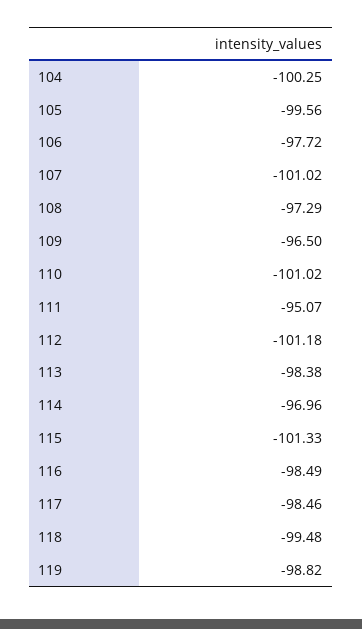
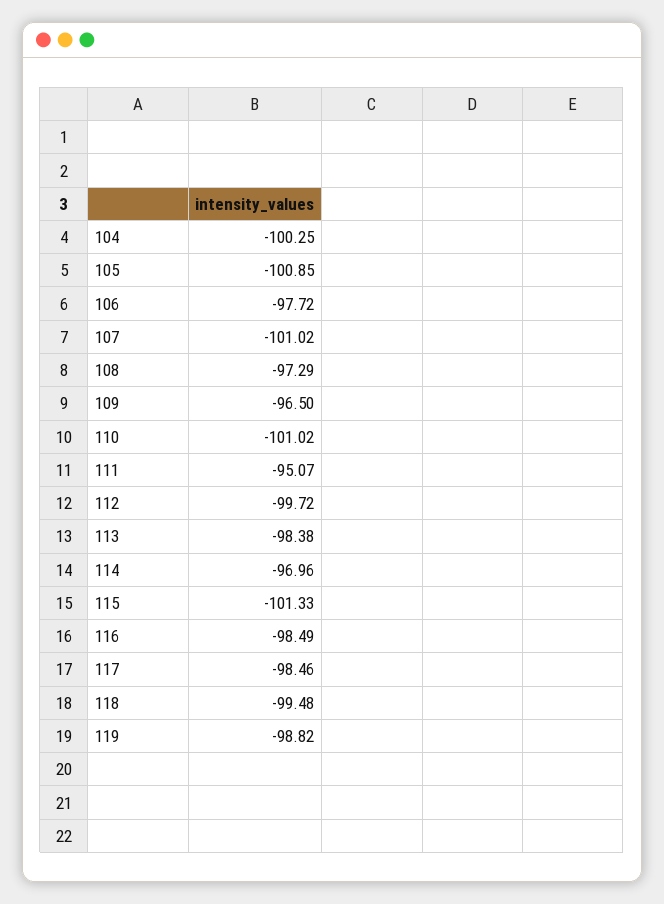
  {
    "104": -100.25,
-   "105": -99.56,
+   "105": -100.85,
    "106": -97.72,
    "107": -101.02,
    "108": -97.29,
    "109": -96.5,
    "110": -101.02,
    "111": -95.07,
-   "112": -101.18,
+   "112": -99.72,
    "113": -98.38,
    "114": -96.96,
    "115": -101.33,
    "116": -98.49,
    "117": -98.46,
    "118": -99.48,
    "119": -98.82
  }

